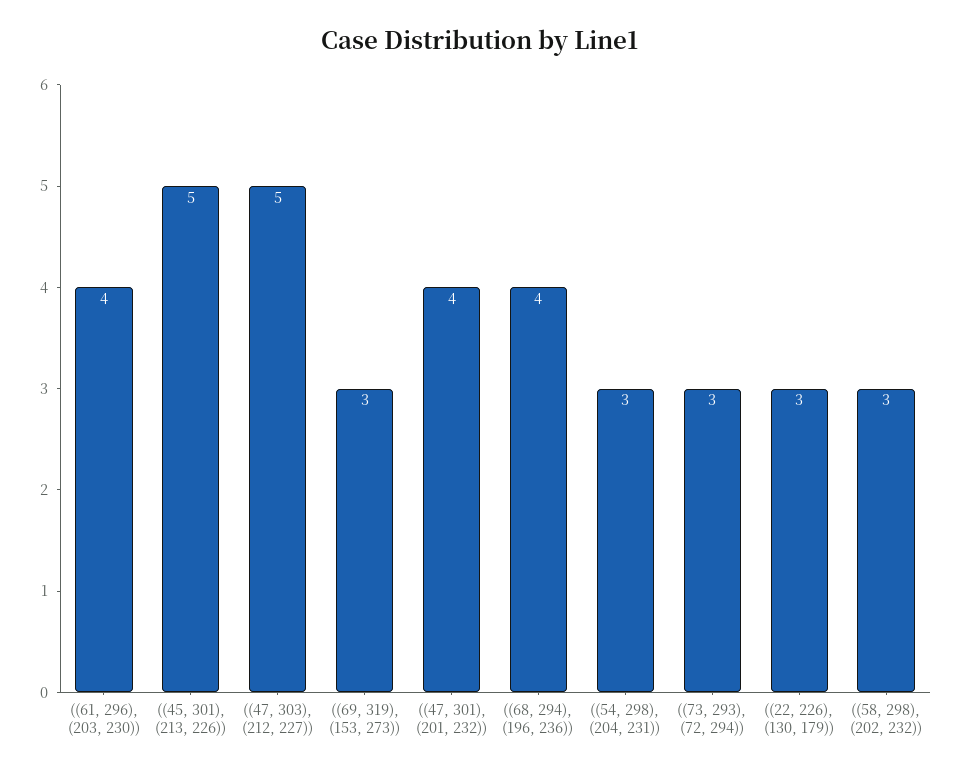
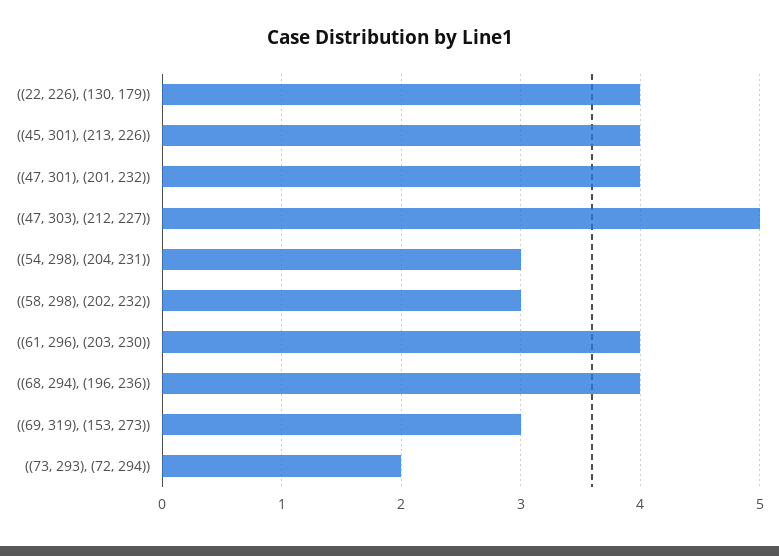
  {
    "((61, 296), (203, 230))": 4,
-   "((45, 301), (213, 226))": 5,
+   "((45, 301), (213, 226))": 4,
    "((47, 303), (212, 227))": 5,
    "((69, 319), (153, 273))": 3,
    "((47, 301), (201, 232))": 4,
    "((68, 294), (196, 236))": 4,
    "((54, 298), (204, 231))": 3,
-   "((73, 293), (72, 294))": 3,
+   "((73, 293), (72, 294))": 2,
-   "((22, 226), (130, 179))": 3,
+   "((22, 226), (130, 179))": 4,
    "((58, 298), (202, 232))": 3
  }

